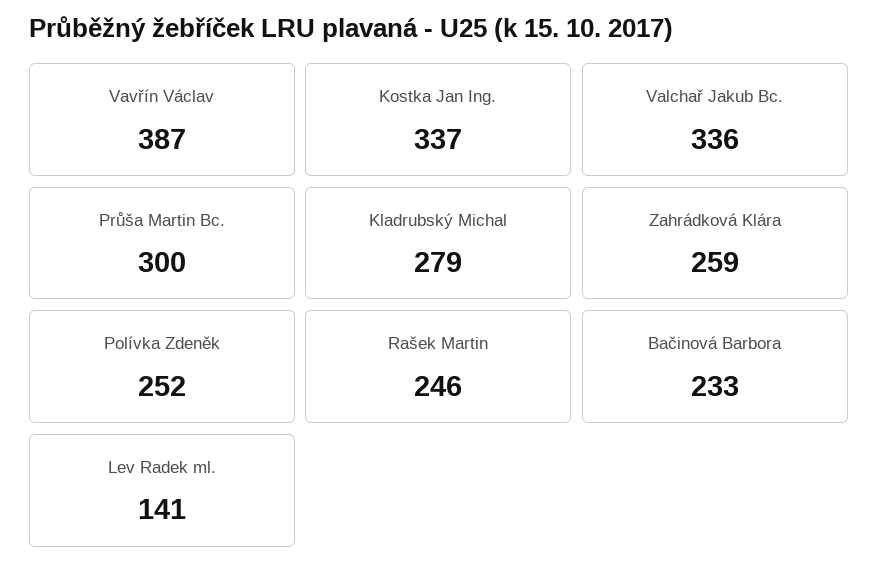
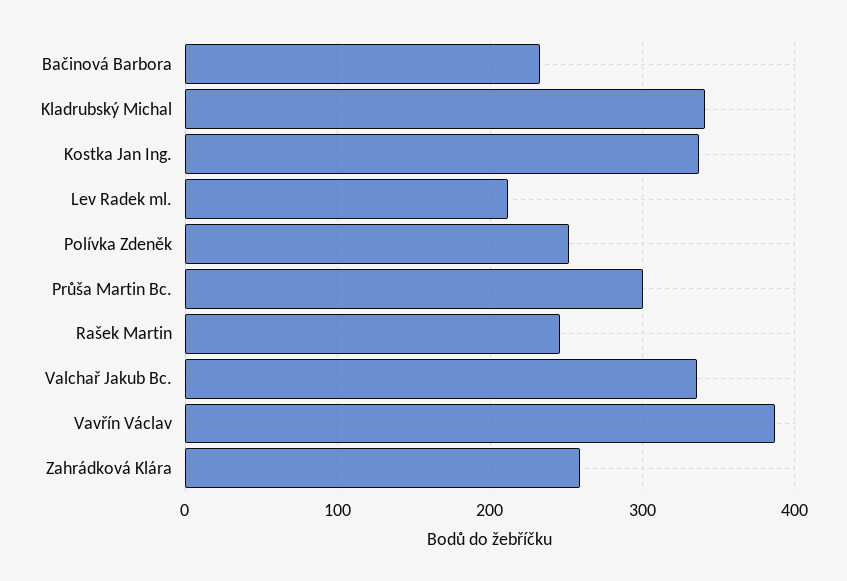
  {
    "Vavřín Václav": 387,
    "Kostka Jan Ing.": 337,
    "Valchař Jakub Bc.": 336,
    "Průša Martin Bc.": 300,
-   "Kladrubský Michal": 279,
+   "Kladrubský Michal": 340,
    "Zahrádková Klára": 259,
    "Polívka Zdeněk": 252,
    "Rašek Martin": 246,
    "Bačinová Barbora": 233,
-   "Lev Radek ml.": 141
+   "Lev Radek ml.": 210
  }

